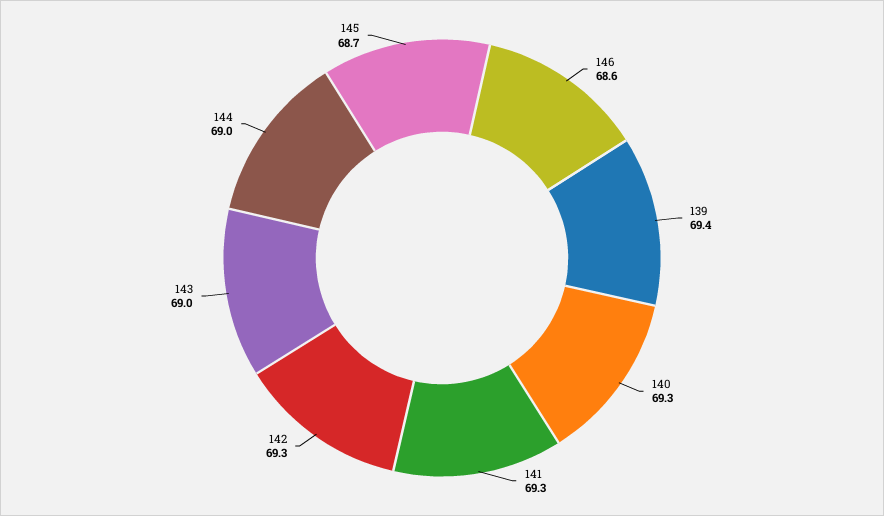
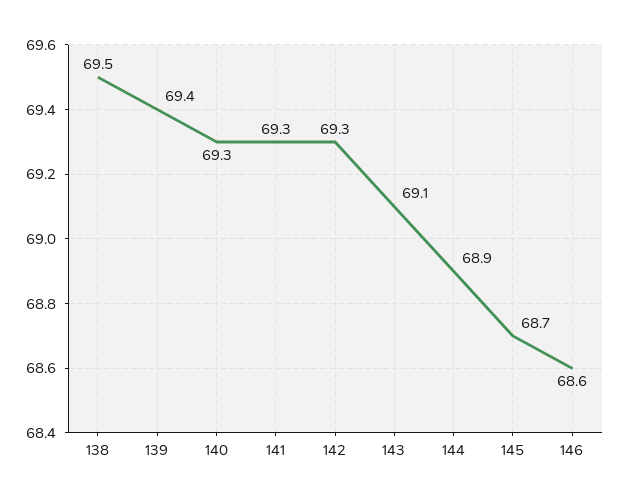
  {
    "146": 68.6,
    "139": 69.4,
    "140": 69.3,
    "141": 69.3,
    "142": 69.3,
-   "143": 69,
+   "143": 69.1,
-   "144": 69,
+   "144": 68.9,
-   "145": 68.7
+   "145": 68.7,
+   "138": 69.5
  }

